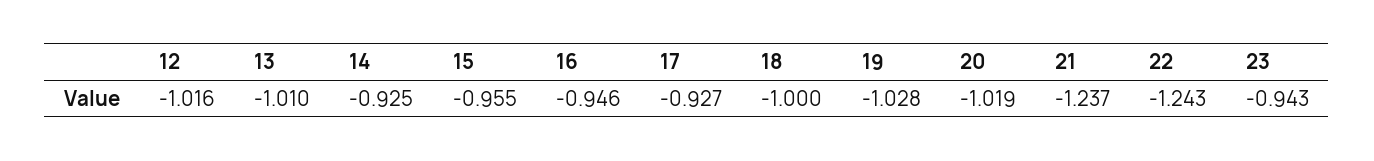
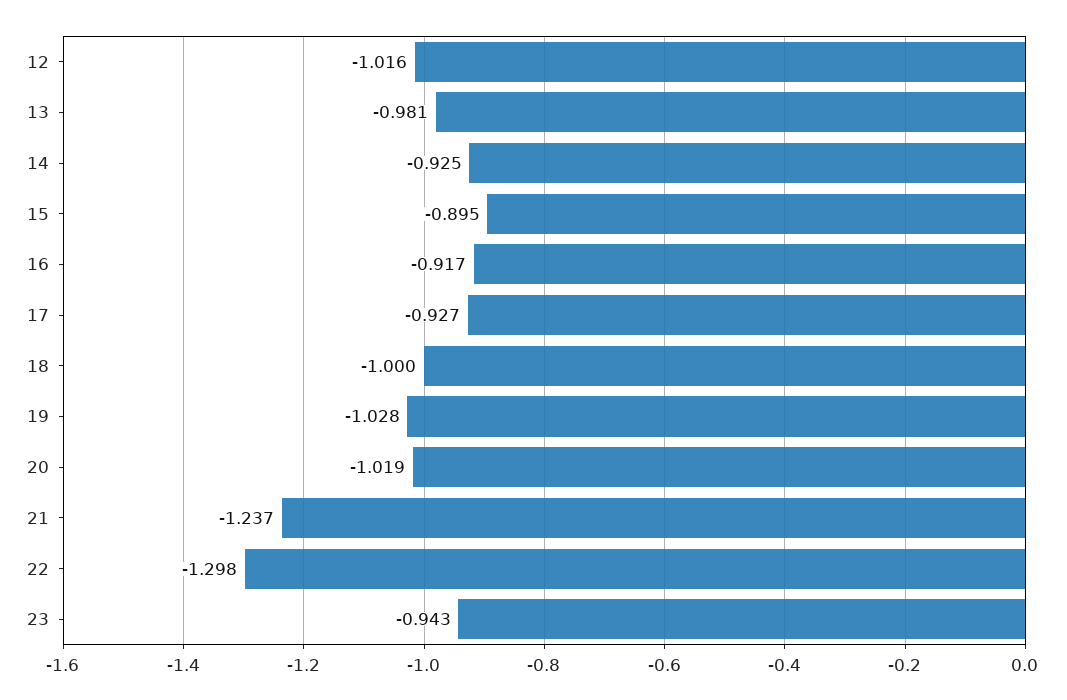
  {
    "12": -1.016,
-   "13": -1.01,
+   "13": -0.981,
    "14": -0.925,
-   "15": -0.955,
+   "15": -0.895,
-   "16": -0.946,
+   "16": -0.917,
    "17": -0.927,
    "18": -1,
    "19": -1.028,
    "20": -1.019,
    "21": -1.237,
-   "22": -1.243,
+   "22": -1.298,
    "23": -0.943
  }

